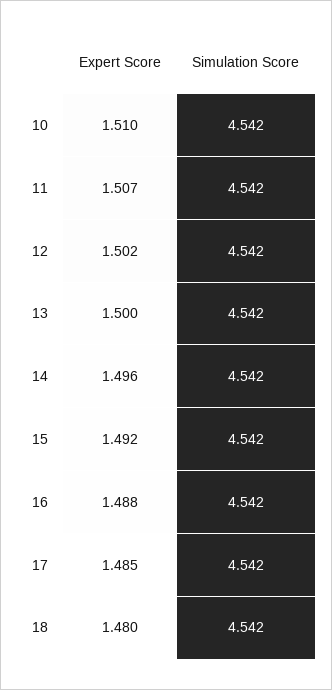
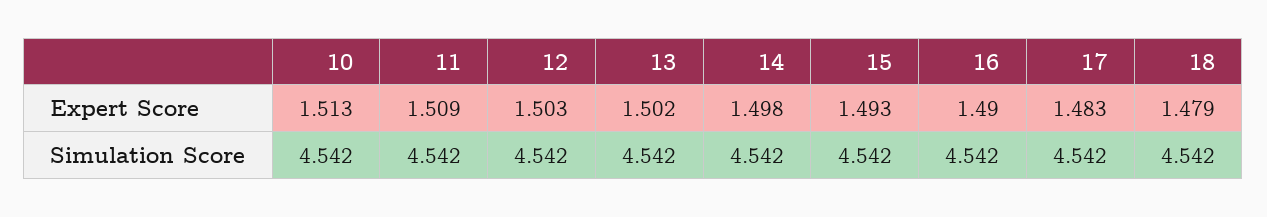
  {
    "Expert Score": {
-     "10": 1.51,
+     "10": 1.513,
-     "11": 1.507,
+     "11": 1.509,
-     "12": 1.502,
+     "12": 1.503,
-     "13": 1.5,
+     "13": 1.502,
-     "14": 1.496,
+     "14": 1.498,
-     "15": 1.492,
+     "15": 1.493,
-     "16": 1.488,
+     "16": 1.49,
-     "17": 1.485,
+     "17": 1.483,
-     "18": 1.48
+     "18": 1.479
    },
    "Simulation Score": {
      "10": 4.542,
      "11": 4.542,
      "12": 4.542,
      "13": 4.542,
      "14": 4.542,
      "15": 4.542,
      "16": 4.542,
      "17": 4.542,
      "18": 4.542
    }
  }

